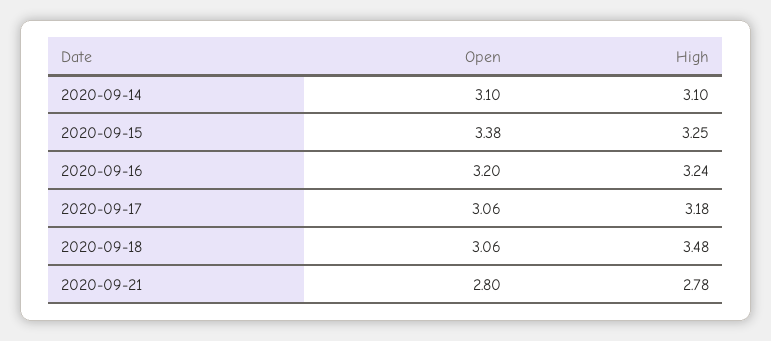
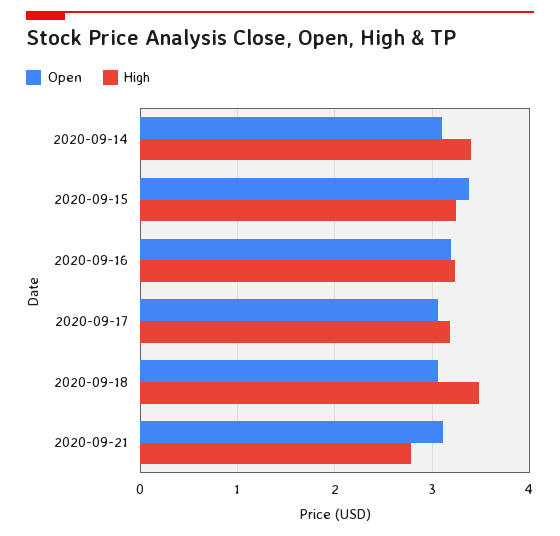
  {
    "Open": {
      "2020-09-14": 3.1,
      "2020-09-15": 3.38,
      "2020-09-16": 3.2,
      "2020-09-17": 3.06,
      "2020-09-18": 3.06,
-     "2020-09-21": 2.8
+     "2020-09-21": 3.1
    },
    "High": {
-     "2020-09-14": 3.1,
+     "2020-09-14": 3.4,
      "2020-09-15": 3.25,
      "2020-09-16": 3.24,
      "2020-09-17": 3.18,
      "2020-09-18": 3.48,
      "2020-09-21": 2.78
    }
  }

